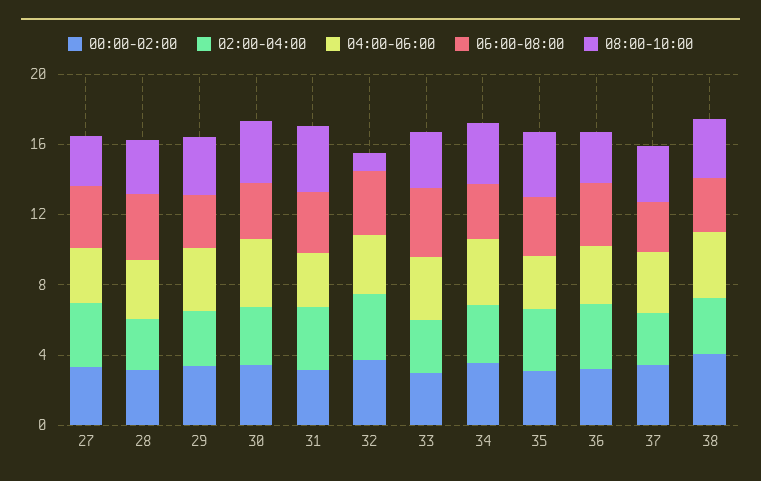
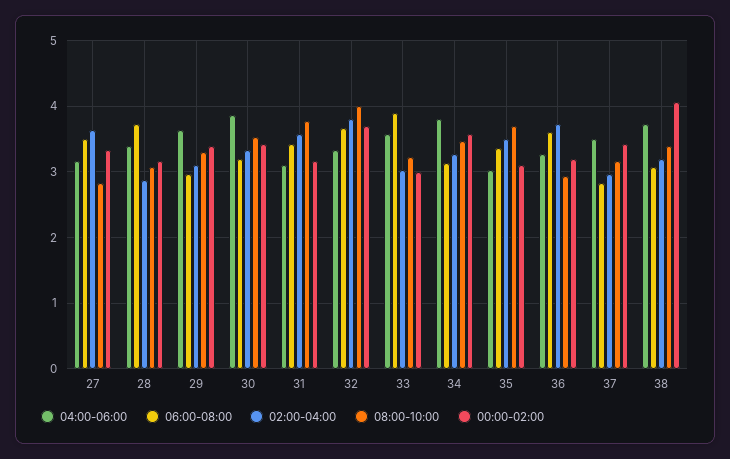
  {
    "00:00-02:00": {
      "27": 3.3,
      "28": 3.2,
      "29": 3.4,
      "30": 3.4,
      "31": 3.2,
      "32": 3.7,
      "33": 3,
      "34": 3.6,
      "35": 3.1,
      "36": 3.2,
      "37": 3.4,
      "38": 4.1
    },
    "02:00-04:00": {
      "27": 3.6,
      "28": 2.9,
      "29": 3.1,
      "30": 3.3,
      "31": 3.6,
      "32": 3.8,
      "33": 3,
      "34": 3.3,
      "35": 3.5,
      "36": 3.7,
      "37": 3,
      "38": 3.2
    },
    "04:00-06:00": {
      "27": 3.2,
      "28": 3.4,
      "29": 3.6,
      "30": 3.9,
      "31": 3.1,
      "32": 3.3,
      "33": 3.6,
      "34": 3.8,
      "35": 3,
      "36": 3.3,
      "37": 3.5,
      "38": 3.7
    },
    "06:00-08:00": {
      "27": 3.5,
      "28": 3.7,
      "29": 3,
      "30": 3.2,
      "31": 3.4,
      "32": 3.7,
      "33": 3.9,
      "34": 3.1,
      "35": 3.4,
      "36": 3.6,
      "37": 2.8,
      "38": 3.1
    },
    "08:00-10:00": {
      "27": 2.8,
      "28": 3.1,
      "29": 3.3,
      "30": 3.5,
      "31": 3.8,
-     "32": 1,
+     "32": 4,
      "33": 3.2,
      "34": 3.5,
      "35": 3.7,
      "36": 2.9,
      "37": 3.2,
      "38": 3.4
    }
  }

